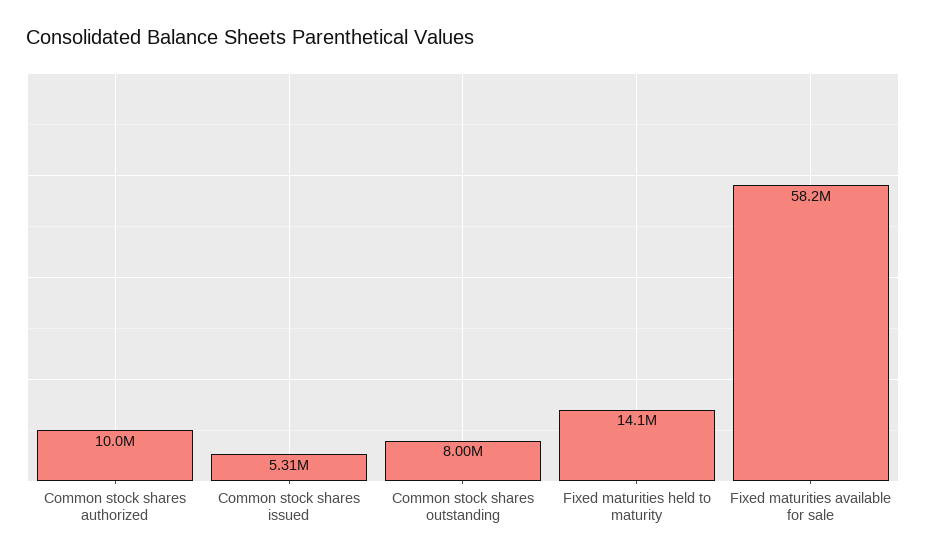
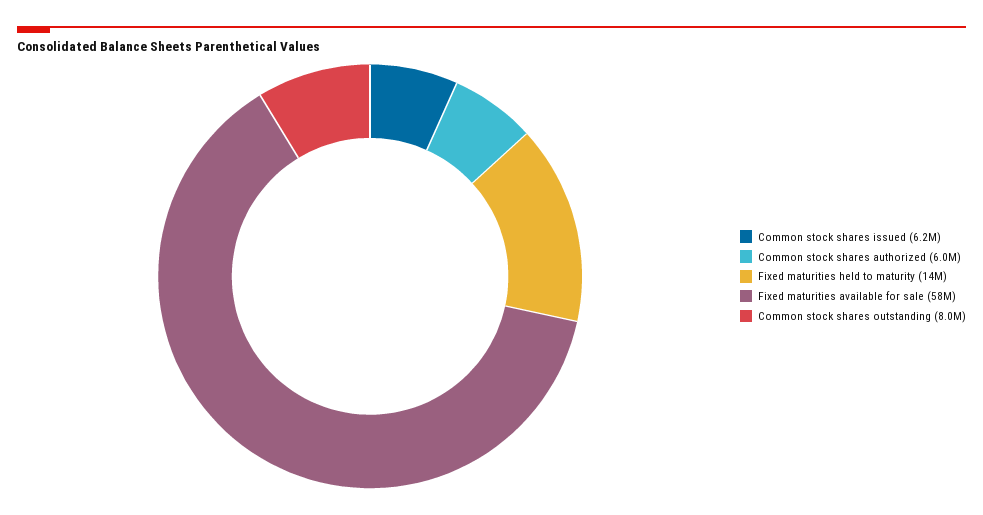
  {
-   "Common stock shares authorized": 10000000,
+   "Common stock shares authorized": 6000000,
-   "Common stock shares issued": 5310000,
+   "Common stock shares issued": 6200000,
    "Common stock shares outstanding": 8000000,
    "Fixed maturities held to maturity": 14100000,
    "Fixed maturities available for sale": 58200000
  }

